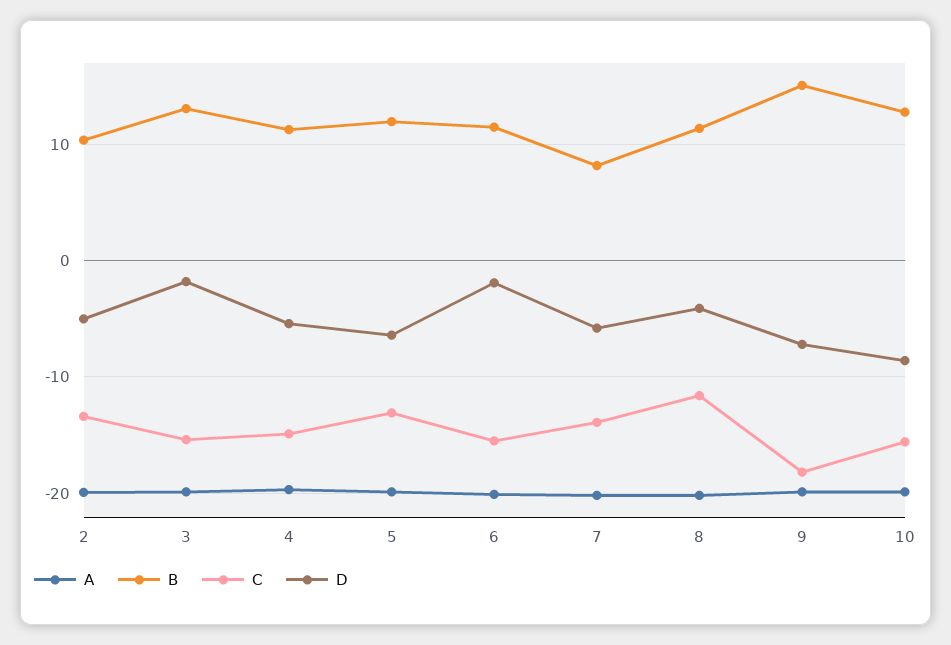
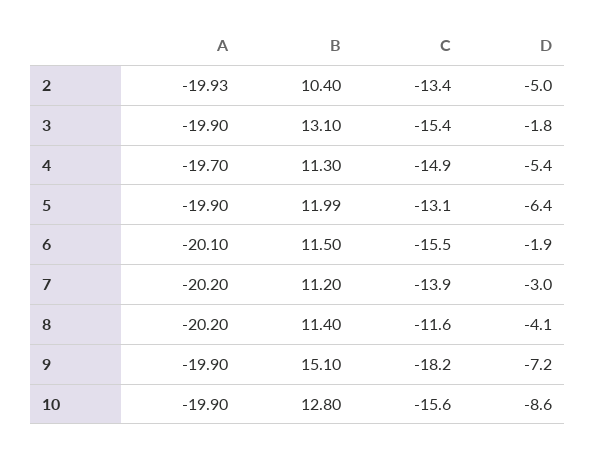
  {
    "A": {
      "2": -19.93,
      "3": -19.9,
      "4": -19.7,
      "5": -19.9,
      "6": -20.1,
      "7": -20.2,
      "8": -20.2,
      "9": -19.9,
      "10": -19.9
    },
    "B": {
      "2": 10.4,
      "3": 13.1,
      "4": 11.3,
      "5": 11.99,
      "6": 11.5,
-     "7": 8,
+     "7": 11.2,
      "8": 11.4,
      "9": 15.1,
      "10": 12.8
    },
    "C": {
      "2": -13.4,
      "3": -15.4,
      "4": -14.9,
      "5": -13.1,
      "6": -15.5,
      "7": -13.9,
      "8": -11.6,
      "9": -18.2,
      "10": -15.6
    },
    "D": {
      "2": -5,
      "3": -1.8,
      "4": -5.4,
      "5": -6.4,
      "6": -1.9,
-     "7": -6,
+     "7": -3,
      "8": -4.1,
      "9": -7.2,
      "10": -8.6
    }
  }

